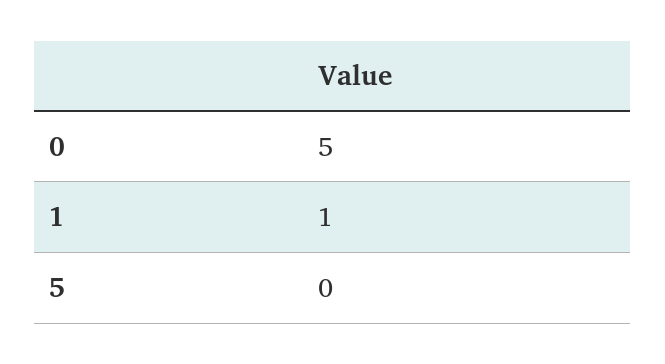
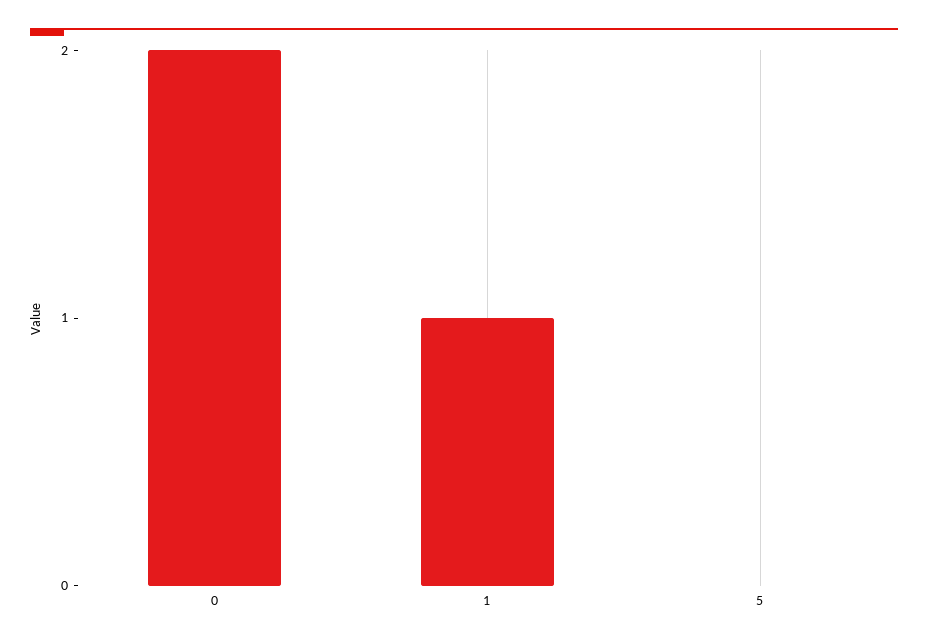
  {
-   "0": 5,
+   "0": 2,
    "1": 1,
    "5": 0
  }

